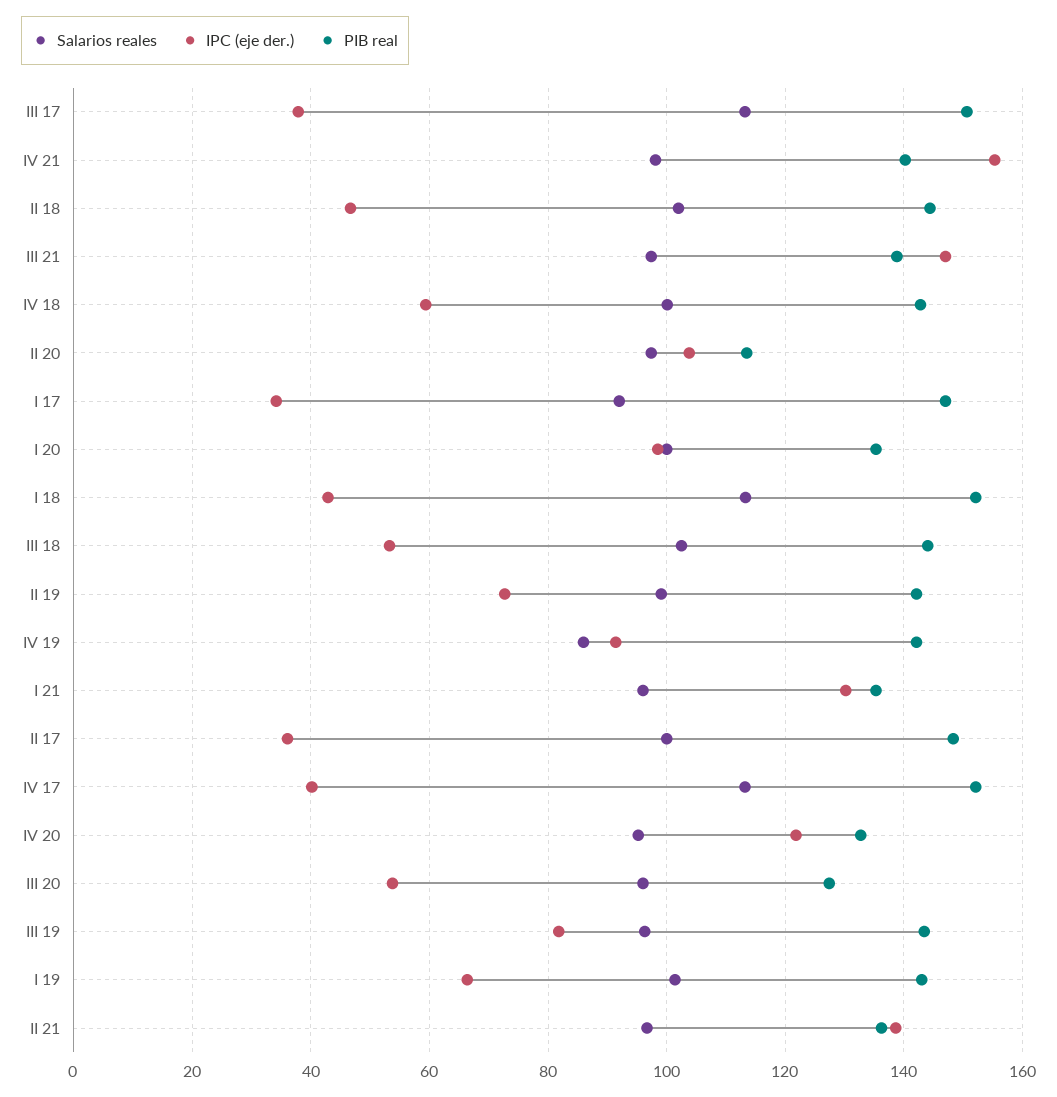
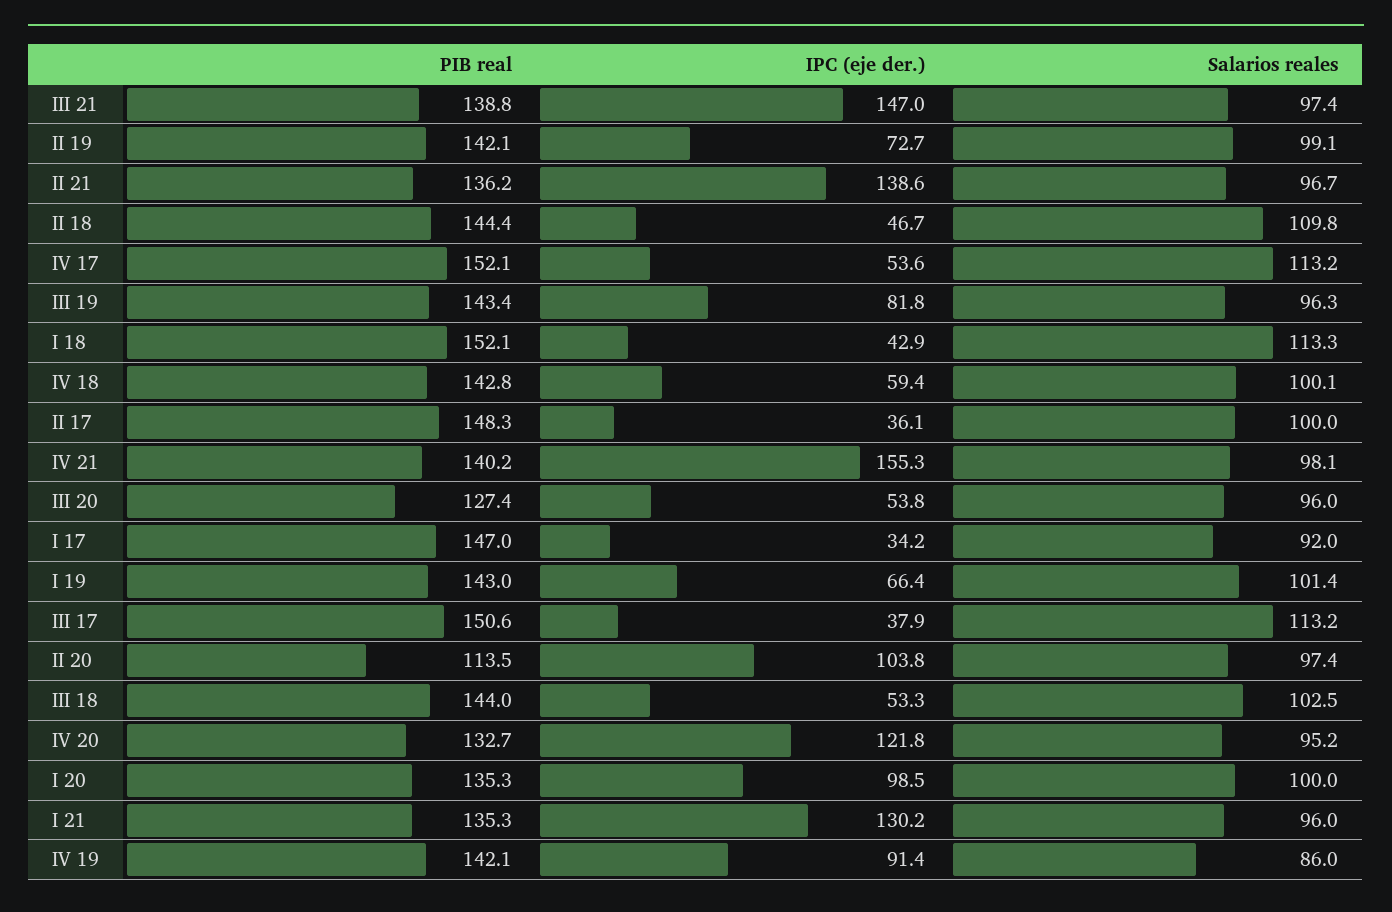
  {
    "Salarios reales": {
      "III 17": 113.2,
      "IV 21": 98.1,
-     "II 18": 102,
+     "II 18": 109.8,
      "III 21": 97.4,
      "IV 18": 100.1,
      "II 20": 97.4,
      "I 17": 92,
      "I 20": 100,
      "I 18": 113.3,
      "III 18": 102.5,
      "II 19": 99.1,
      "IV 19": 86,
      "I 21": 96,
      "II 17": 100,
      "IV 17": 113.2,
      "IV 20": 95.2,
      "III 20": 96,
      "III 19": 96.3,
      "I 19": 101.4,
      "II 21": 96.7
    },
    "IPC (eje der.)": {
      "III 17": 37.9,
      "IV 21": 155.3,
      "II 18": 46.7,
      "III 21": 147,
      "IV 18": 59.4,
      "II 20": 103.8,
      "I 17": 34.2,
      "I 20": 98.5,
      "I 18": 42.9,
      "III 18": 53.3,
      "II 19": 72.7,
      "IV 19": 91.4,
      "I 21": 130.2,
      "II 17": 36.1,
-     "IV 17": 40,
+     "IV 17": 53.6,
      "IV 20": 121.8,
      "III 20": 53.8,
      "III 19": 81.8,
      "I 19": 66.4,
      "II 21": 138.6
    },
    "PIB real": {
      "III 17": 150.6,
      "IV 21": 140.2,
      "II 18": 144.4,
      "III 21": 138.8,
      "IV 18": 142.8,
      "II 20": 113.5,
      "I 17": 147,
      "I 20": 135.3,
      "I 18": 152.1,
      "III 18": 144,
      "II 19": 142.1,
      "IV 19": 142.1,
      "I 21": 135.3,
      "II 17": 148.3,
      "IV 17": 152.1,
      "IV 20": 132.7,
      "III 20": 127.4,
      "III 19": 143.4,
      "I 19": 143,
      "II 21": 136.2
    }
  }

